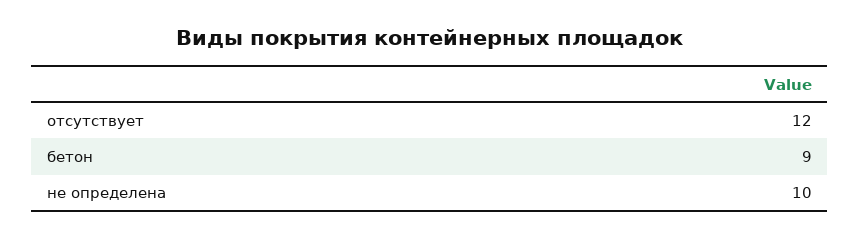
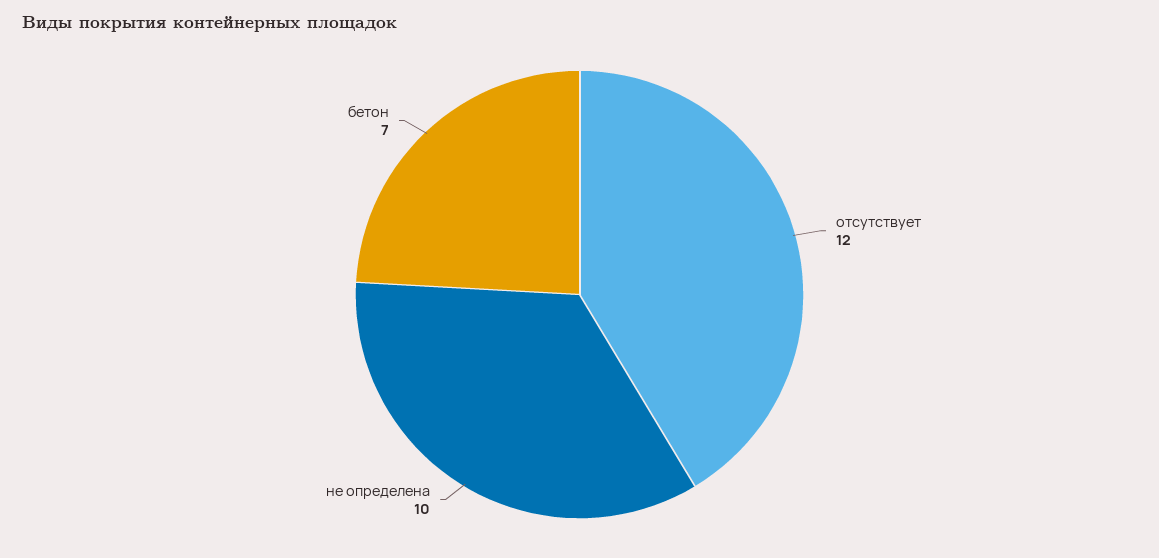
  {
    "отсутствует": 12,
-   "бетон": 9,
+   "бетон": 7,
    "не определена": 10
  }

